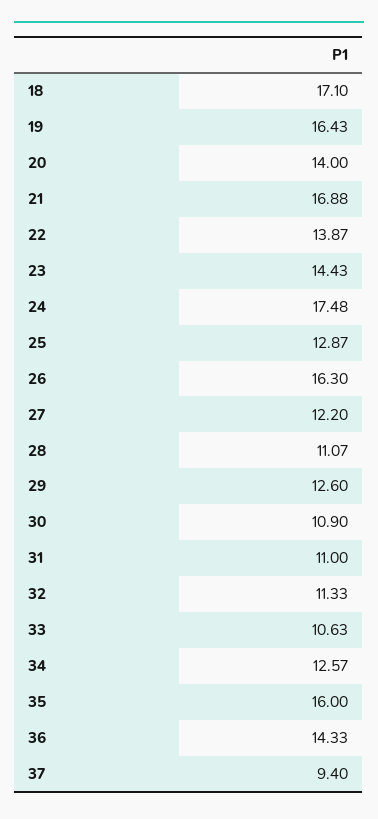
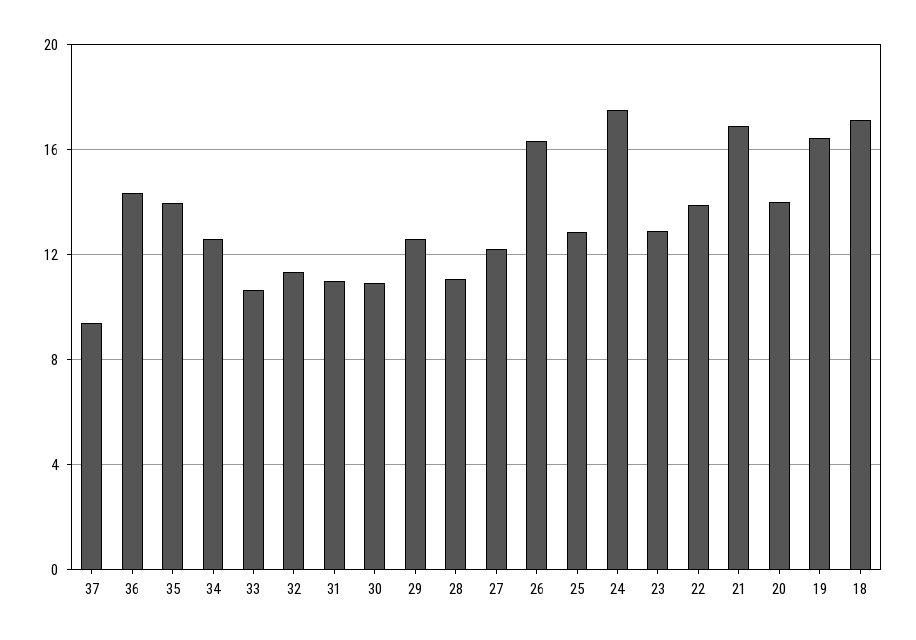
  {
    "18": 17.1,
    "19": 16.43,
    "20": 14,
    "21": 16.88,
    "22": 13.87,
-   "23": 14.43,
+   "23": 13,
    "24": 17.48,
    "25": 12.87,
    "26": 16.3,
    "27": 12.2,
    "28": 11.07,
    "29": 12.6,
    "30": 10.9,
    "31": 11,
    "32": 11.33,
    "33": 10.63,
    "34": 12.57,
-   "35": 16,
+   "35": 14,
    "36": 14.33,
    "37": 9.4
  }

